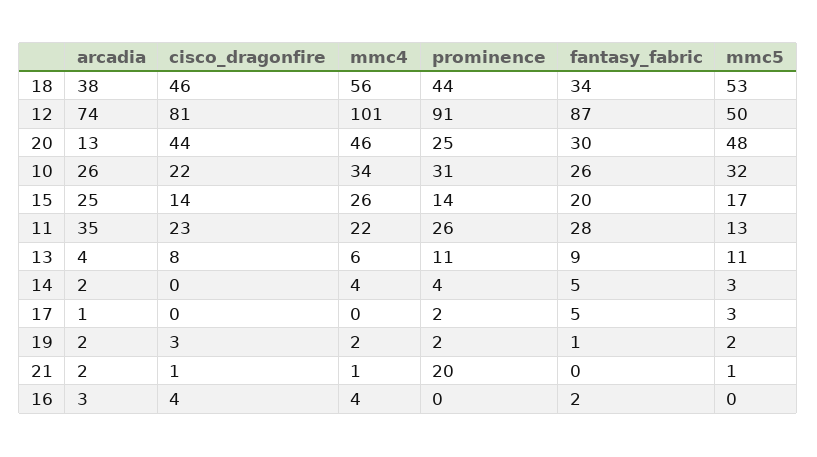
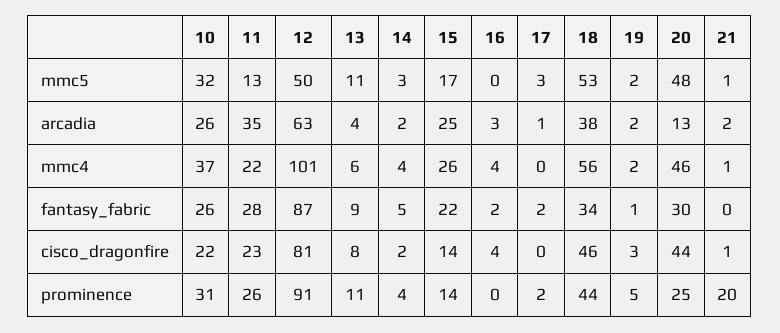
  {
    "arcadia": {
      "18": 38,
-     "12": 74,
+     "12": 63,
      "20": 13,
      "10": 26,
      "15": 25,
      "11": 35,
      "13": 4,
      "14": 2,
      "17": 1,
      "19": 2,
      "21": 2,
      "16": 3
    },
    "cisco_dragonfire": {
      "18": 46,
      "12": 81,
      "20": 44,
      "10": 22,
      "15": 14,
      "11": 23,
      "13": 8,
-     "14": 0,
+     "14": 2,
      "17": 0,
      "19": 3,
      "21": 1,
      "16": 4
    },
    "mmc4": {
      "18": 56,
      "12": 101,
      "20": 46,
-     "10": 34,
+     "10": 37,
      "15": 26,
      "11": 22,
      "13": 6,
      "14": 4,
      "17": 0,
      "19": 2,
      "21": 1,
      "16": 4
    },
    "prominence": {
      "18": 44,
      "12": 91,
      "20": 25,
      "10": 31,
      "15": 14,
      "11": 26,
      "13": 11,
      "14": 4,
      "17": 2,
-     "19": 2,
+     "19": 5,
      "21": 20,
      "16": 0
    },
    "fantasy_fabric": {
      "18": 34,
      "12": 87,
      "20": 30,
      "10": 26,
-     "15": 20,
+     "15": 22,
      "11": 28,
      "13": 9,
      "14": 5,
-     "17": 5,
+     "17": 2,
      "19": 1,
      "21": 0,
      "16": 2
    },
    "mmc5": {
      "18": 53,
      "12": 50,
      "20": 48,
      "10": 32,
      "15": 17,
      "11": 13,
      "13": 11,
      "14": 3,
      "17": 3,
      "19": 2,
      "21": 1,
      "16": 0
    }
  }

